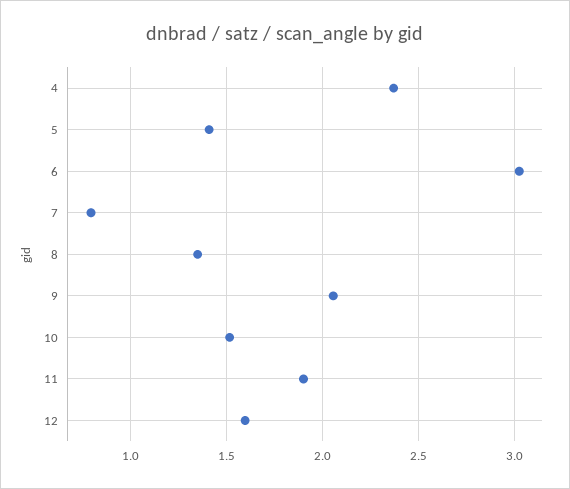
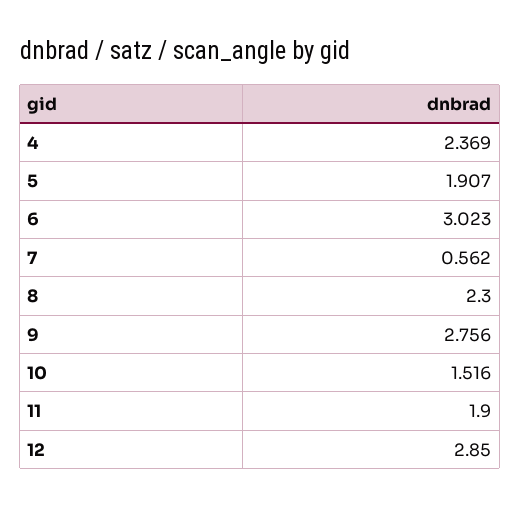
  {
    "4": 2.369,
-   "5": 1.4,
+   "5": 1.907,
    "6": 3.023,
-   "7": 0.8,
+   "7": 0.562,
-   "8": 1.35,
+   "8": 2.3,
-   "9": 2.05,
+   "9": 2.756,
    "10": 1.516,
    "11": 1.9,
-   "12": 1.6
+   "12": 2.85
  }

